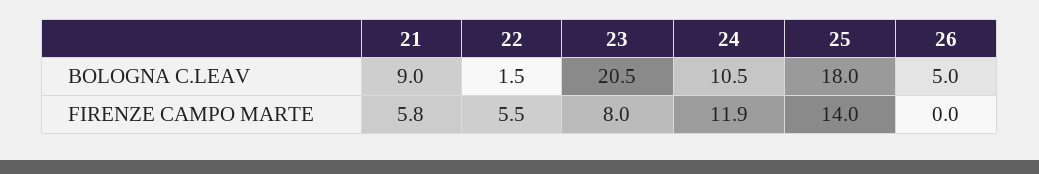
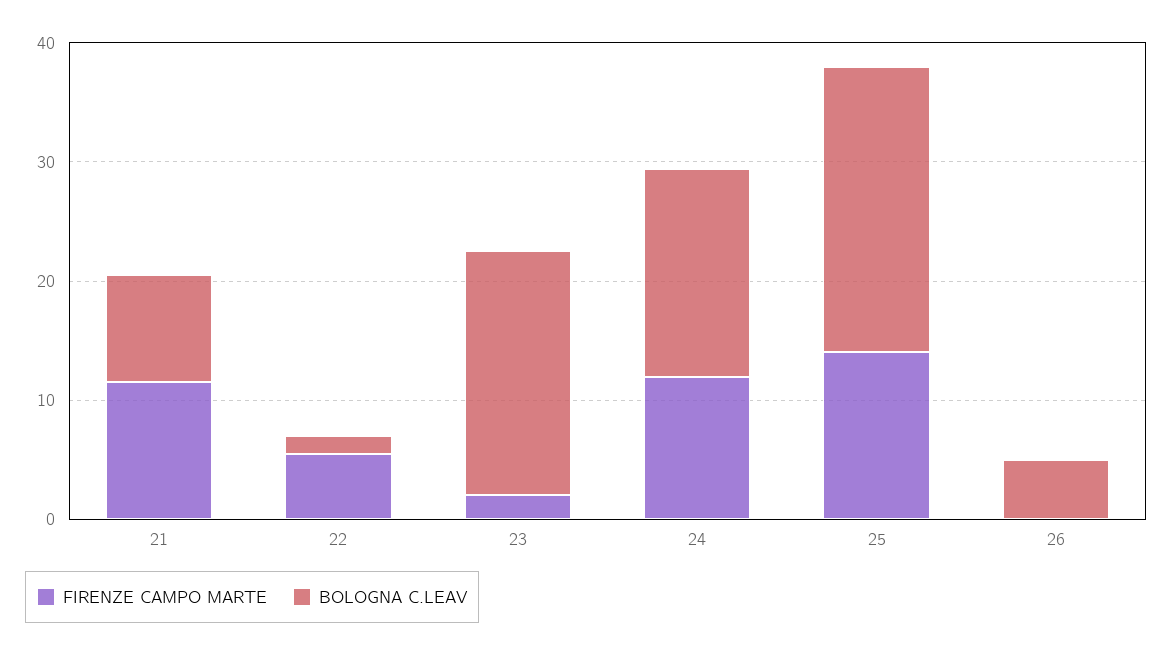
  {
    "BOLOGNA C.LEAV": {
      "21": 9,
      "22": 1.5,
      "23": 20.5,
-     "24": 10.5,
+     "24": 18,
-     "25": 18,
+     "25": 24,
      "26": 5
    },
    "FIRENZE CAMPO MARTE": {
-     "21": 5.8,
+     "21": 12,
      "22": 5.5,
-     "23": 8,
+     "23": 2,
      "24": 11.9,
      "25": 14,
      "26": 0
    }
  }

